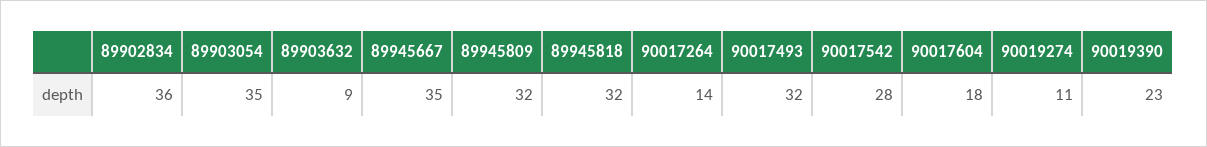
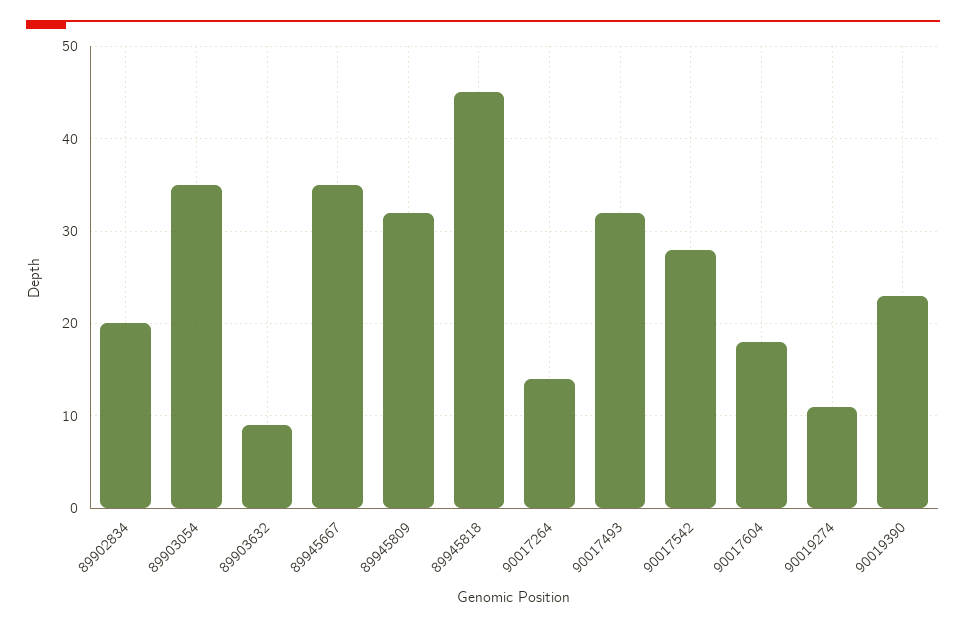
  {
-   "89902834": 36,
+   "89902834": 20,
    "89903054": 35,
    "89903632": 9,
    "89945667": 35,
    "89945809": 32,
-   "89945818": 32,
+   "89945818": 45,
    "90017264": 14,
    "90017493": 32,
    "90017542": 28,
    "90017604": 18,
    "90019274": 11,
    "90019390": 23
  }

